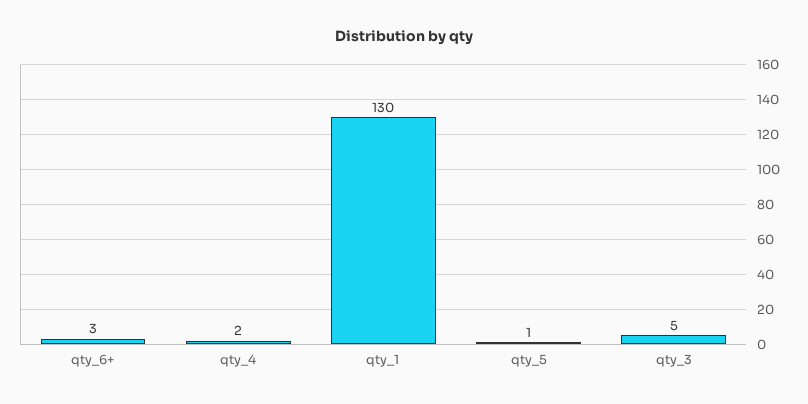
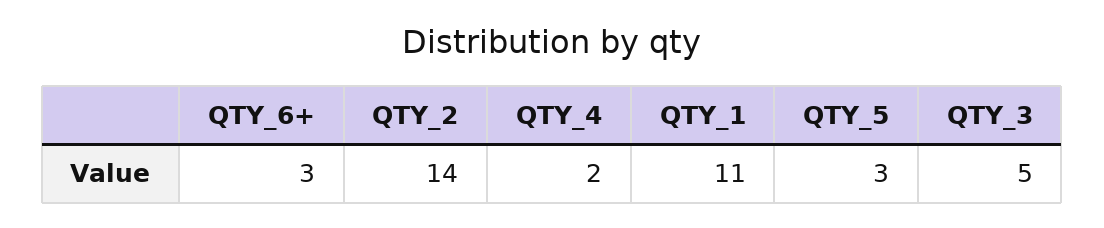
  {
    "qty_6+": 3,
    "qty_4": 2,
-   "qty_1": 130,
+   "qty_1": 11,
-   "qty_5": 1,
+   "qty_5": 3,
-   "qty_3": 5
+   "qty_3": 5,
+   "QTY_2": 14
  }

